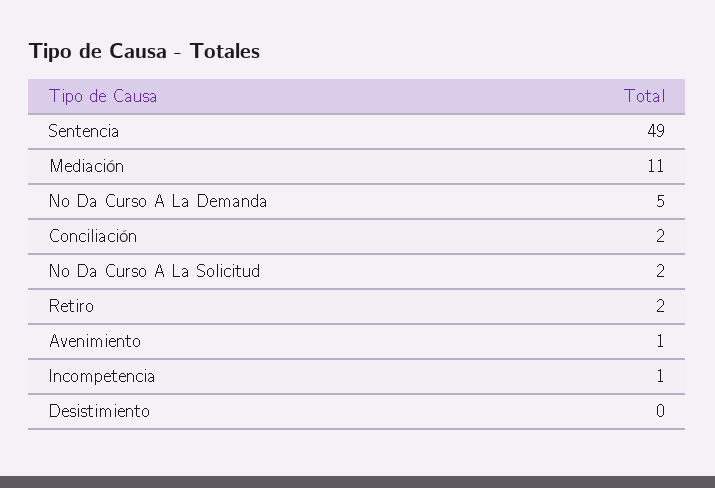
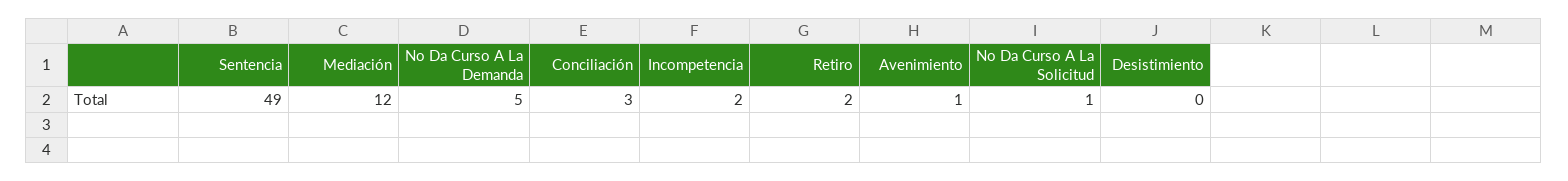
  {
    "Sentencia": 49,
-   "Mediación": 11,
+   "Mediación": 12,
    "No Da Curso A La Demanda": 5,
-   "Conciliación": 2,
+   "Conciliación": 3,
-   "No Da Curso A La Solicitud": 2,
+   "No Da Curso A La Solicitud": 1,
    "Retiro": 2,
    "Avenimiento": 1,
-   "Incompetencia": 1,
+   "Incompetencia": 2,
    "Desistimiento": 0
  }

